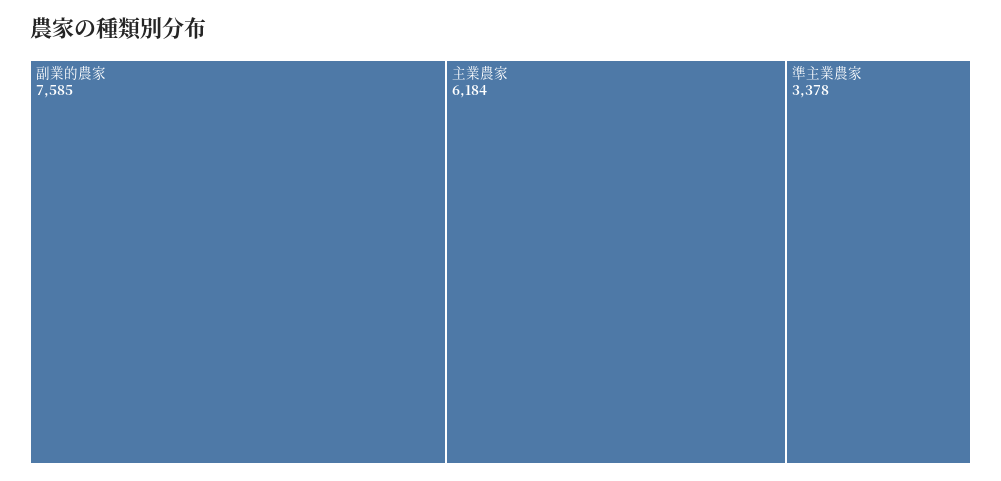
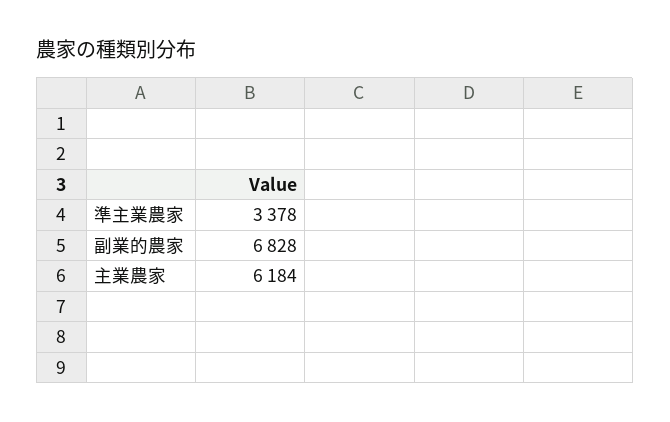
  {
-   "副業的農家": 7585,
+   "副業的農家": 6828,
    "主業農家": 6184,
    "準主業農家": 3378
  }

